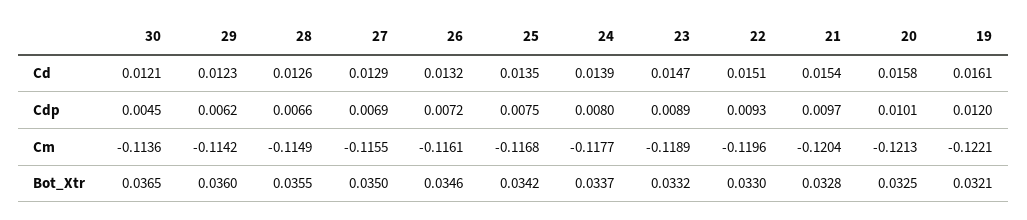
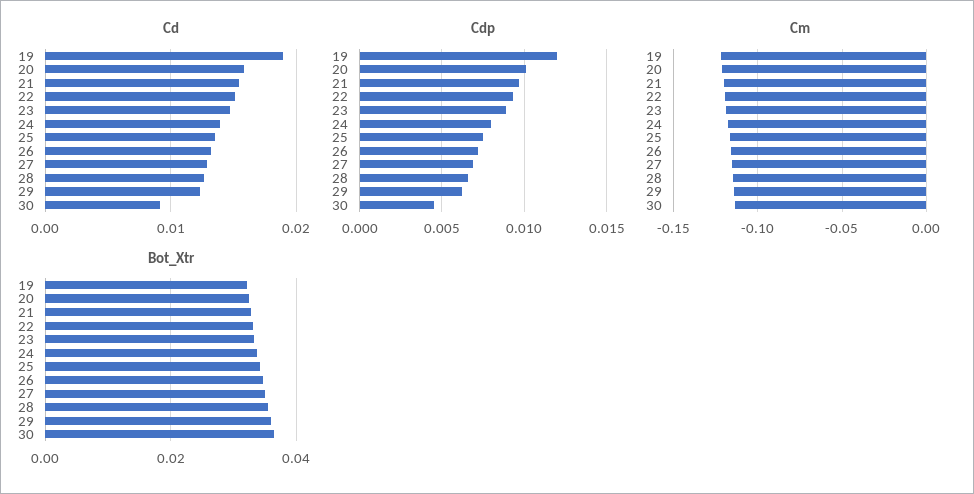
  {
    "Cd": {
-     "30": 0.0121,
+     "30": 0.009,
      "29": 0.0123,
      "28": 0.0126,
      "27": 0.0129,
      "26": 0.0132,
      "25": 0.0135,
      "24": 0.0139,
      "23": 0.0147,
      "22": 0.0151,
      "21": 0.0154,
      "20": 0.0158,
-     "19": 0.0161
+     "19": 0.019
    },
    "Cdp": {
      "30": 0.0045,
      "29": 0.0062,
      "28": 0.0066,
      "27": 0.0069,
      "26": 0.0072,
      "25": 0.0075,
      "24": 0.008,
      "23": 0.0089,
      "22": 0.0093,
      "21": 0.0097,
      "20": 0.0101,
      "19": 0.012
    },
    "Cm": {
      "30": -0.1136,
      "29": -0.1142,
      "28": -0.1149,
      "27": -0.1155,
      "26": -0.1161,
      "25": -0.1168,
      "24": -0.1177,
      "23": -0.1189,
      "22": -0.1196,
      "21": -0.1204,
      "20": -0.1213,
      "19": -0.1221
    },
    "Bot_Xtr": {
      "30": 0.0365,
      "29": 0.036,
      "28": 0.0355,
      "27": 0.035,
      "26": 0.0346,
      "25": 0.0342,
      "24": 0.0337,
      "23": 0.0332,
      "22": 0.033,
      "21": 0.0328,
      "20": 0.0325,
      "19": 0.0321
    }
  }

